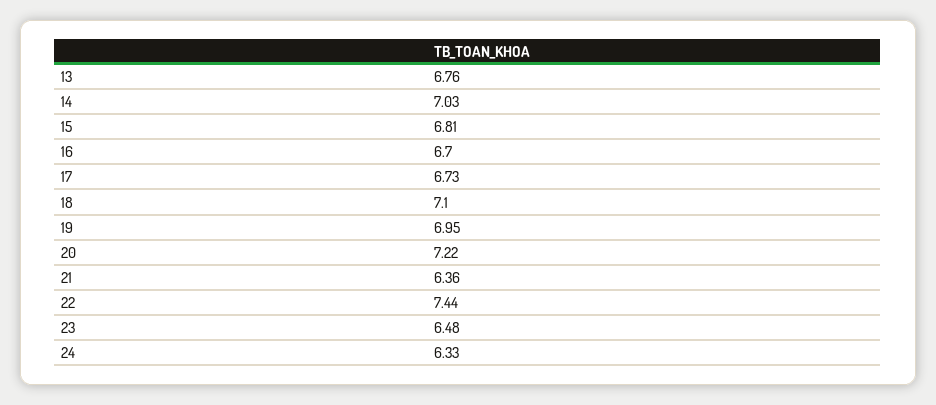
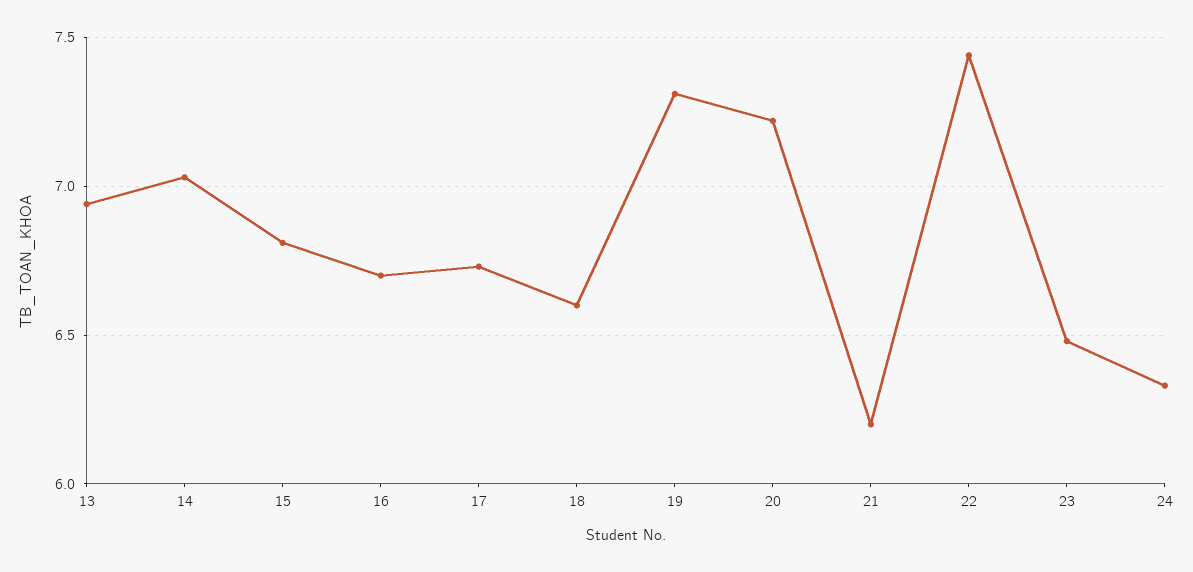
  {
-   "13": 6.76,
+   "13": 6.95,
    "14": 7.03,
    "15": 6.81,
    "16": 6.7,
    "17": 6.73,
-   "18": 7.1,
+   "18": 6.6,
-   "19": 6.95,
+   "19": 7.3,
    "20": 7.22,
-   "21": 6.36,
+   "21": 6.2,
    "22": 7.44,
    "23": 6.48,
    "24": 6.33
  }

